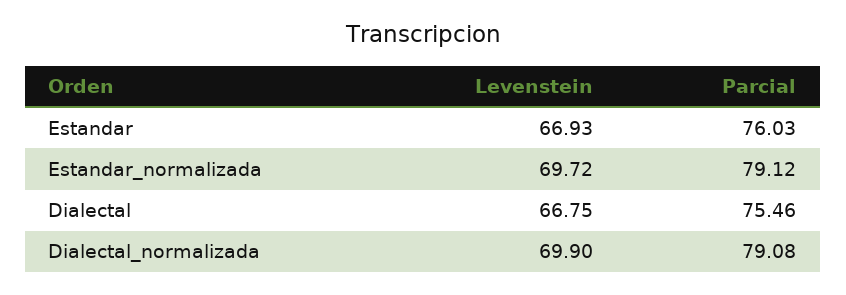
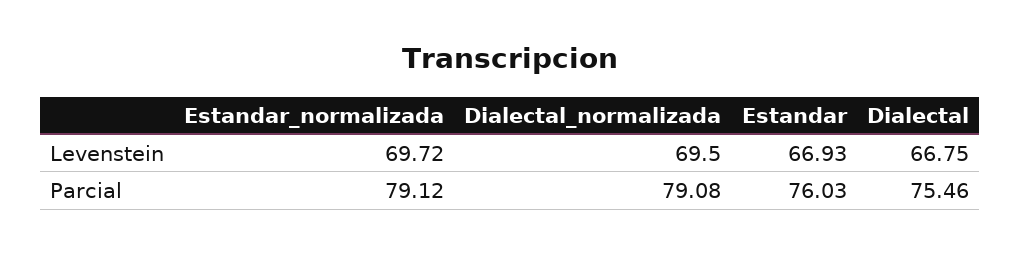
  {
    "Levenstein": {
      "Estandar": 66.93,
      "Estandar_normalizada": 69.72,
      "Dialectal": 66.75,
-     "Dialectal_normalizada": 69.9
+     "Dialectal_normalizada": 69.5
    },
    "Parcial": {
      "Estandar": 76.03,
      "Estandar_normalizada": 79.12,
      "Dialectal": 75.46,
      "Dialectal_normalizada": 79.08
    }
  }

